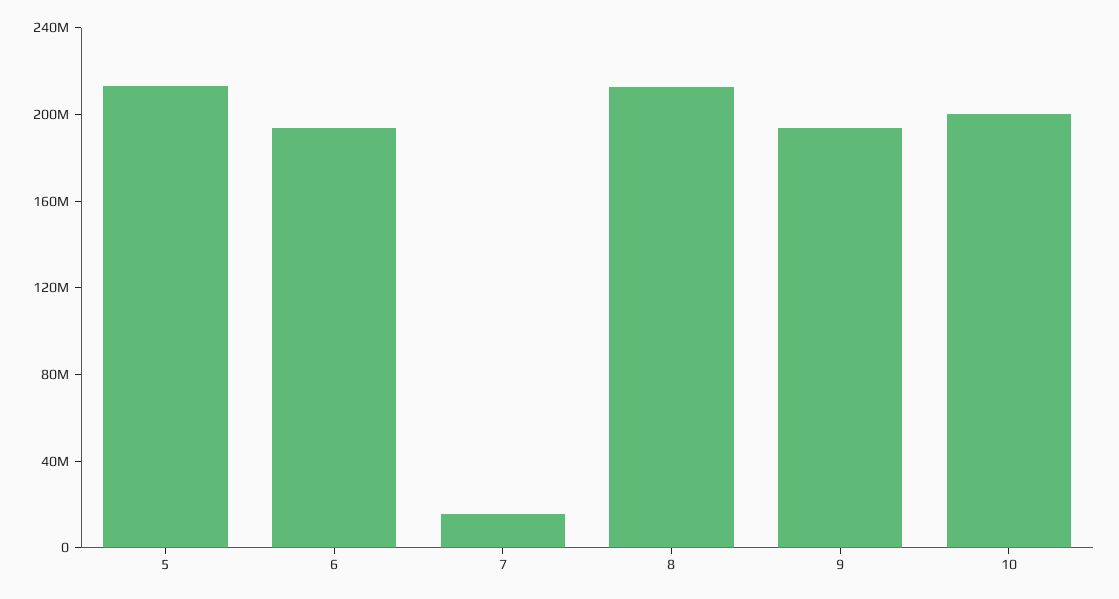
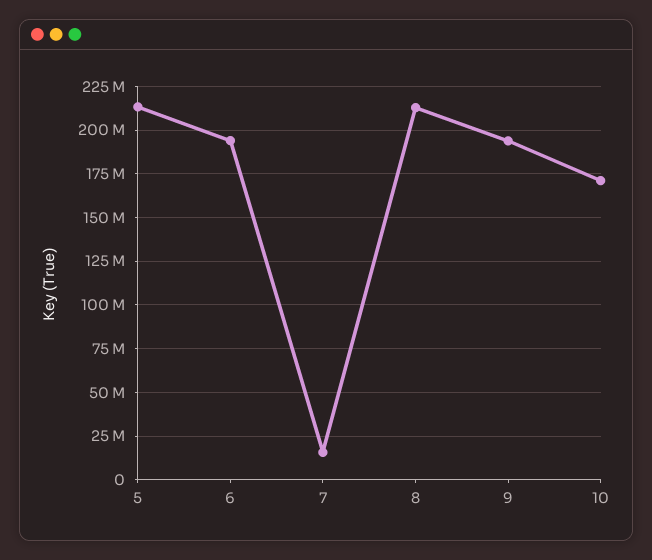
  {
    "5": 215000000,
    "6": 195000000,
    "7": 15000000,
    "8": 215000000,
    "9": 195000000,
-   "10": 200000000
+   "10": 170000000
  }

